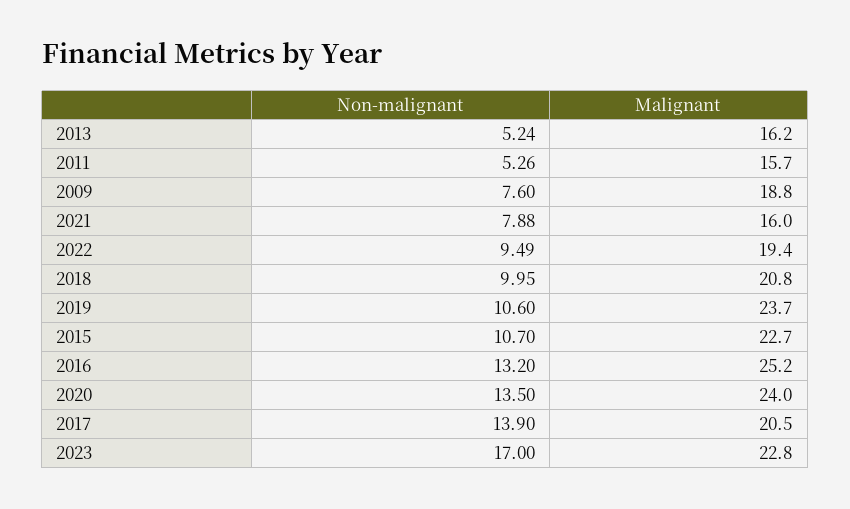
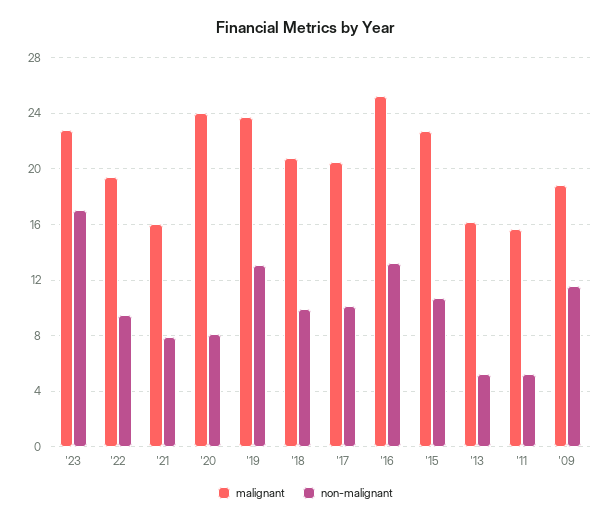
  {
    "Non-malignant": {
      "2013": 5.24,
      "2011": 5.26,
-     "2009": 7.6,
+     "2009": 11.5,
      "2021": 7.88,
      "2022": 9.49,
      "2018": 9.95,
-     "2019": 10.6,
+     "2019": 13,
      "2015": 10.7,
      "2016": 13.2,
-     "2020": 13.5,
+     "2020": 8,
-     "2017": 13.9,
+     "2017": 10,
      "2023": 17
    },
    "Malignant": {
      "2013": 16.2,
      "2011": 15.7,
      "2009": 18.8,
      "2021": 16,
      "2022": 19.4,
      "2018": 20.8,
      "2019": 23.7,
      "2015": 22.7,
      "2016": 25.2,
      "2020": 24,
      "2017": 20.5,
      "2023": 22.8
    }
  }

